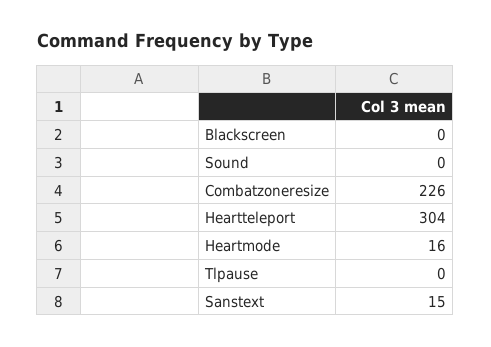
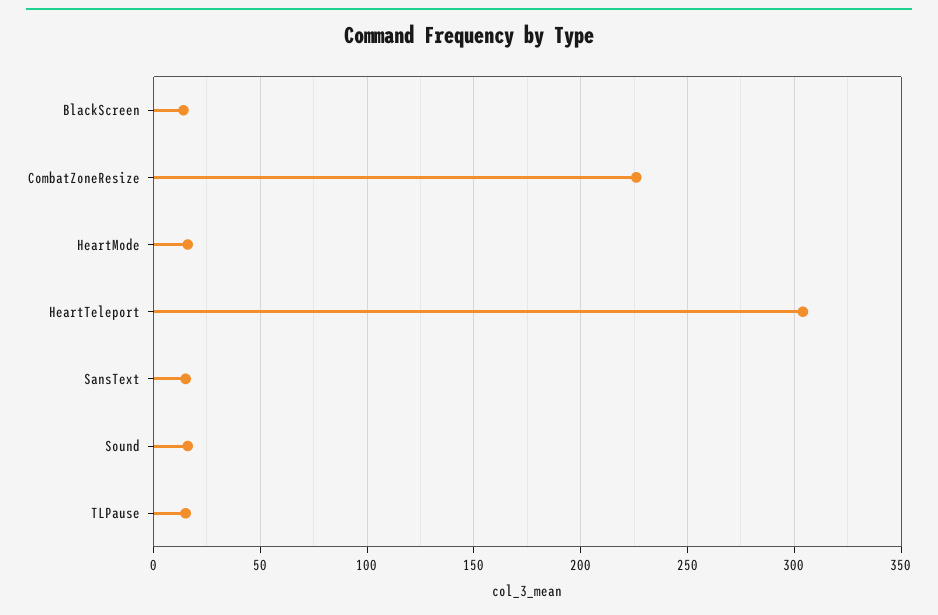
  {
-   "Blackscreen": 0,
+   "Blackscreen": 15,
-   "Sound": 0,
+   "Sound": 15,
    "Combatzoneresize": 226,
    "Heartteleport": 304,
    "Heartmode": 16,
-   "Tlpause": 0,
+   "Tlpause": 15,
    "Sanstext": 15
  }

